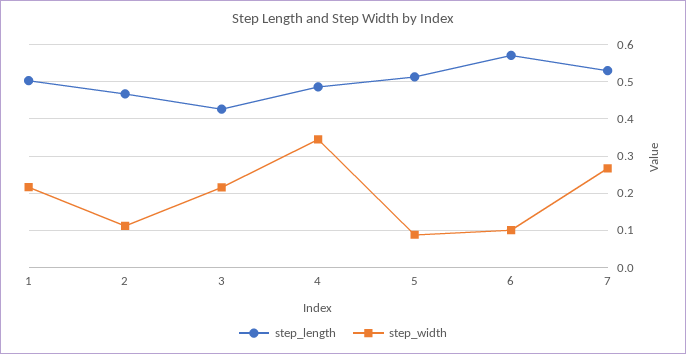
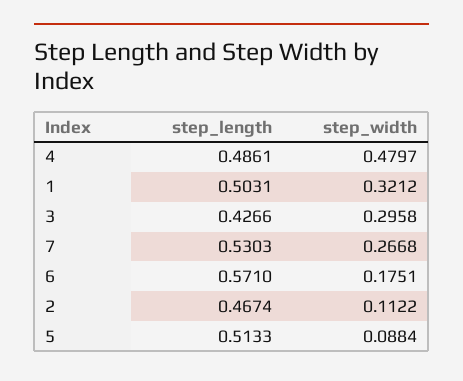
  {
    "step_length": {
      "1": 0.5031,
      "2": 0.4674,
      "3": 0.4266,
      "4": 0.4861,
      "5": 0.5133,
      "6": 0.571,
      "7": 0.5303
    },
    "step_width": {
-     "1": 0.22,
+     "1": 0.3212,
      "2": 0.1122,
-     "3": 0.22,
+     "3": 0.2958,
-     "4": 0.34,
+     "4": 0.4797,
      "5": 0.0884,
-     "6": 0.1,
+     "6": 0.1751,
      "7": 0.2668
    }
  }

